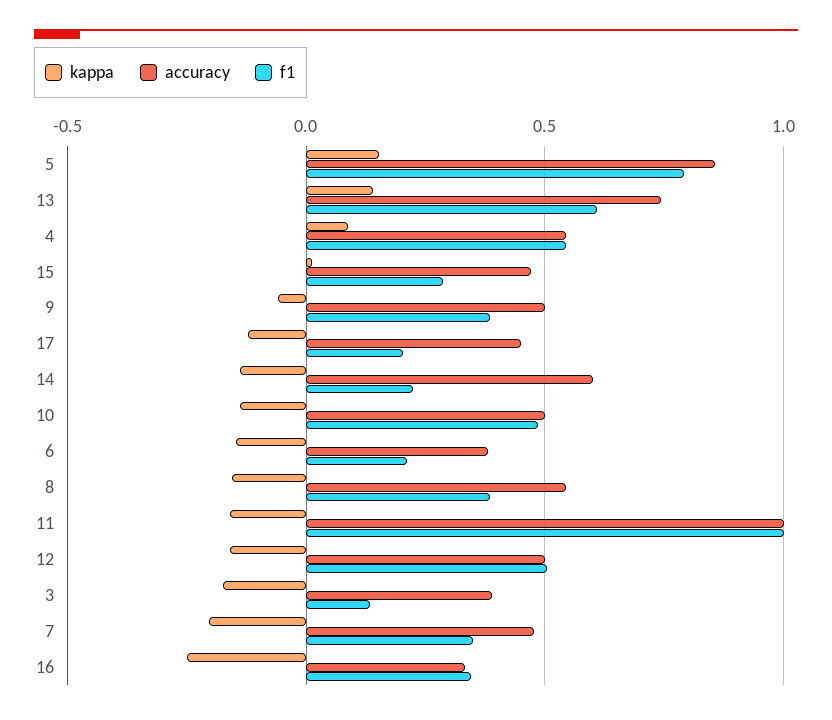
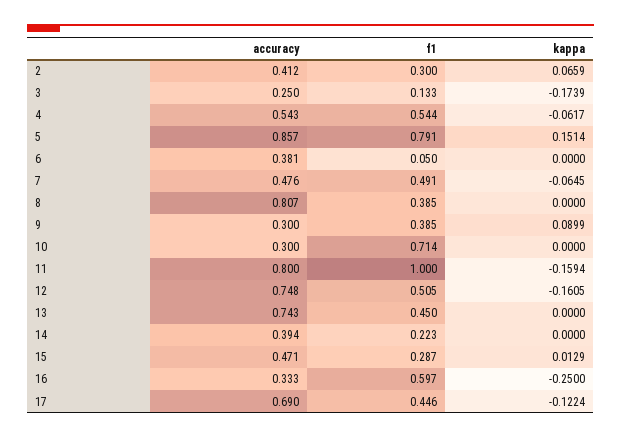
  {
    "kappa": {
      "5": 0.1514,
-     "13": 0.15,
+     "13": 0,
-     "4": 0.1,
+     "4": -0.0617,
      "15": 0.0129,
-     "9": -0.05,
+     "9": 0.0899,
      "17": -0.1224,
-     "14": -0.15,
+     "14": 0,
-     "10": -0.15,
+     "10": 0,
-     "6": -0.15,
+     "6": 0,
-     "8": -0.15,
+     "8": 0,
      "11": -0.1594,
      "12": -0.1605,
      "3": -0.1739,
-     "7": -0.2,
+     "7": -0.0645,
-     "16": -0.25
+     "16": -0.25,
+     "2": 0.0659
    },
    "accuracy": {
      "5": 0.857,
      "13": 0.743,
      "4": 0.543,
      "15": 0.471,
-     "9": 0.5,
+     "9": 0.3,
-     "17": 0.45,
+     "17": 0.69,
-     "14": 0.6,
+     "14": 0.394,
-     "10": 0.5,
+     "10": 0.3,
      "6": 0.381,
-     "8": 0.55,
+     "8": 0.807,
-     "11": 1,
+     "11": 0.8,
-     "12": 0.5,
+     "12": 0.748,
-     "3": 0.4,
+     "3": 0.25,
      "7": 0.476,
-     "16": 0.333
+     "16": 0.333,
+     "2": 0.412
    },
    "f1": {
      "5": 0.791,
-     "13": 0.6,
+     "13": 0.45,
      "4": 0.544,
      "15": 0.287,
      "9": 0.385,
-     "17": 0.2,
+     "17": 0.446,
      "14": 0.223,
-     "10": 0.5,
+     "10": 0.714,
-     "6": 0.2,
+     "6": 0.05,
      "8": 0.385,
      "11": 1,
      "12": 0.505,
      "3": 0.133,
-     "7": 0.35,
+     "7": 0.491,
-     "16": 0.35
+     "16": 0.597,
+     "2": 0.3
    }
  }

